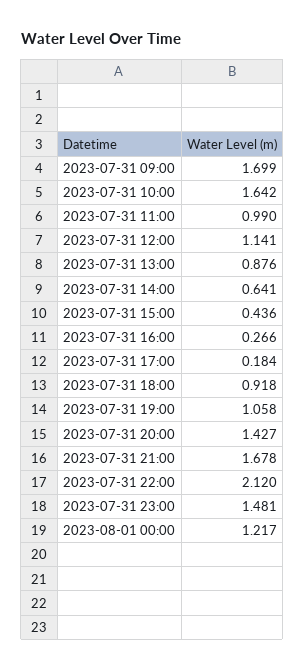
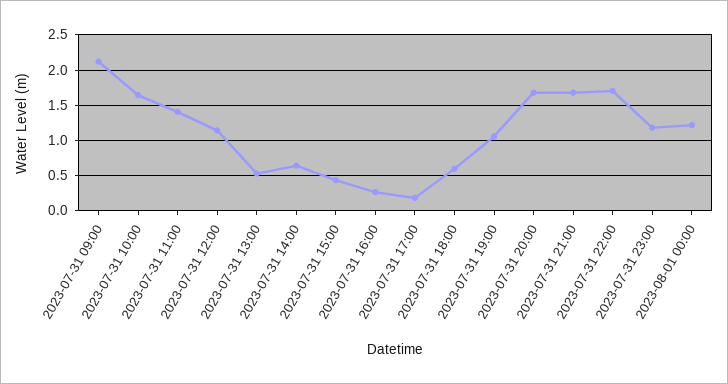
  {
-   "2023-07-31 09:00": 1.699,
+   "2023-07-31 09:00": 2.1,
    "2023-07-31 10:00": 1.642,
-   "2023-07-31 11:00": 0.99,
+   "2023-07-31 11:00": 1.4,
    "2023-07-31 12:00": 1.141,
-   "2023-07-31 13:00": 0.876,
+   "2023-07-31 13:00": 0.5,
    "2023-07-31 14:00": 0.641,
    "2023-07-31 15:00": 0.436,
    "2023-07-31 16:00": 0.266,
    "2023-07-31 17:00": 0.184,
-   "2023-07-31 18:00": 0.918,
+   "2023-07-31 18:00": 0.6,
    "2023-07-31 19:00": 1.058,
-   "2023-07-31 20:00": 1.427,
+   "2023-07-31 20:00": 1.7,
    "2023-07-31 21:00": 1.678,
-   "2023-07-31 22:00": 2.12,
+   "2023-07-31 22:00": 1.7,
-   "2023-07-31 23:00": 1.481,
+   "2023-07-31 23:00": 1.2,
    "2023-08-01 00:00": 1.217
  }

